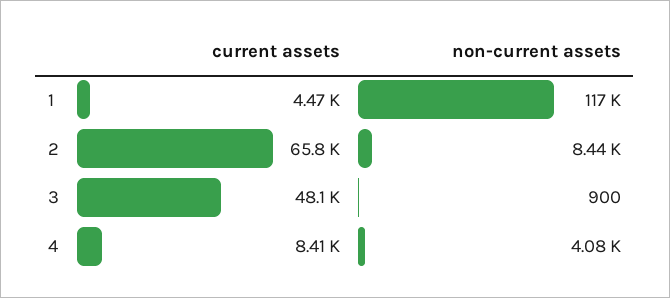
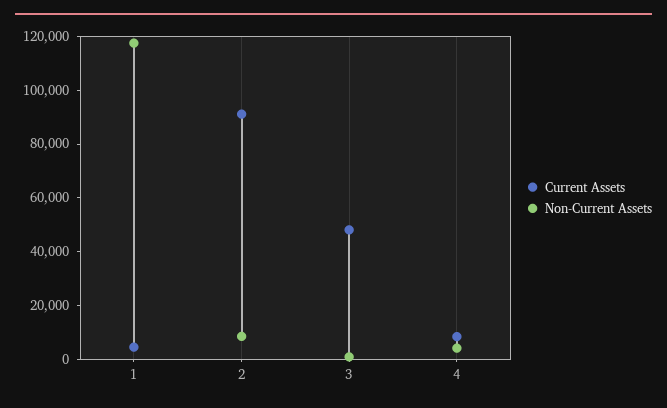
  {
    "current assets": {
      "1": 4470,
-     "2": 65800,
+     "2": 90000,
      "3": 48100,
      "4": 8410
    },
    "non-current assets": {
      "1": 117000,
      "2": 8440,
      "3": 900,
      "4": 4080
    }
  }

